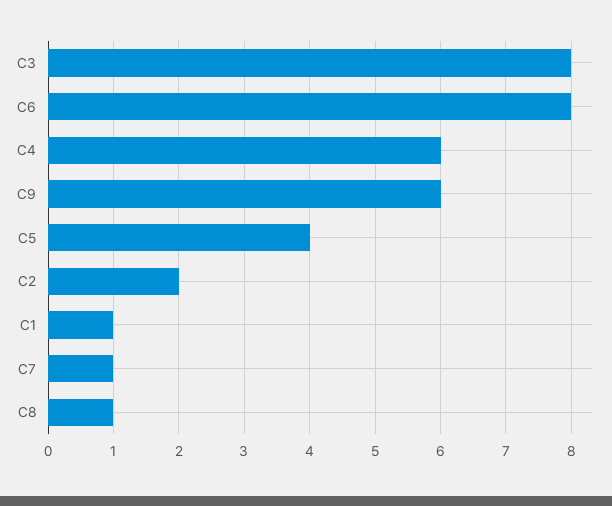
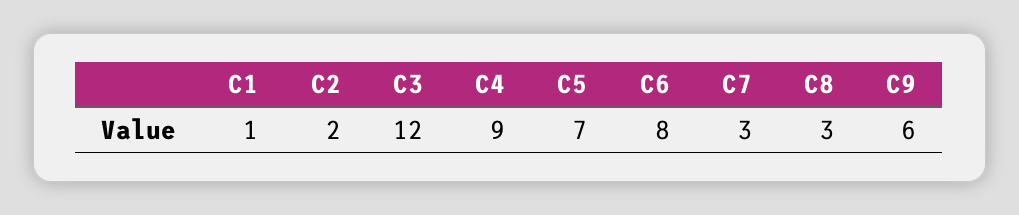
  {
-   "C3": 8,
+   "C3": 12,
    "C6": 8,
-   "C4": 6,
+   "C4": 9,
    "C9": 6,
-   "C5": 4,
+   "C5": 7,
    "C2": 2,
    "C1": 1,
-   "C7": 1,
+   "C7": 3,
-   "C8": 1
+   "C8": 3
  }

